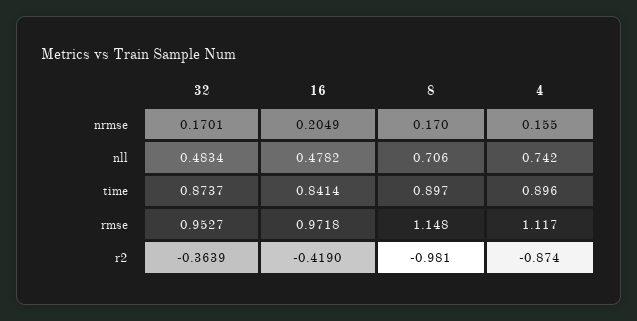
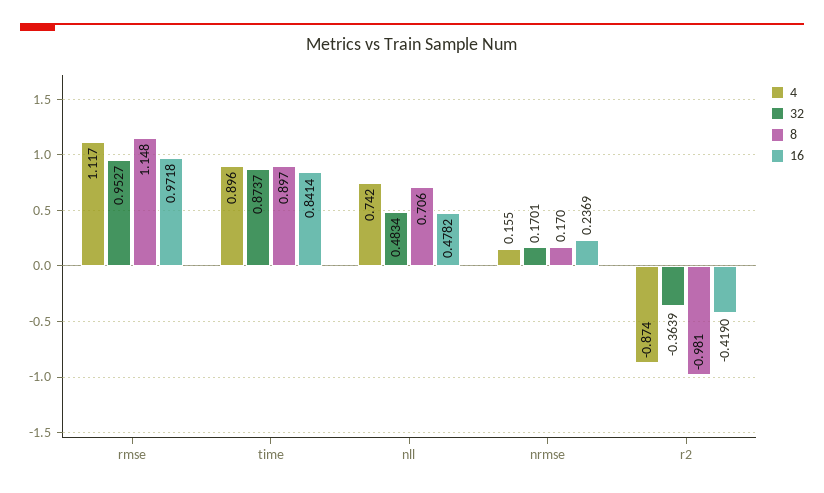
  {
    "32": {
      "nrmse": 0.1701,
      "nll": 0.4834,
      "time": 0.8737,
      "rmse": 0.9527,
      "r2": -0.3639
    },
    "16": {
-     "nrmse": 0.2049,
+     "nrmse": 0.2369,
      "nll": 0.4782,
      "time": 0.8414,
      "rmse": 0.9718,
      "r2": -0.419
    },
    "8": {
      "nrmse": 0.17,
      "nll": 0.706,
      "time": 0.897,
      "rmse": 1.148,
      "r2": -0.981
    },
    "4": {
      "nrmse": 0.155,
      "nll": 0.742,
      "time": 0.896,
      "rmse": 1.117,
      "r2": -0.874
    }
  }

